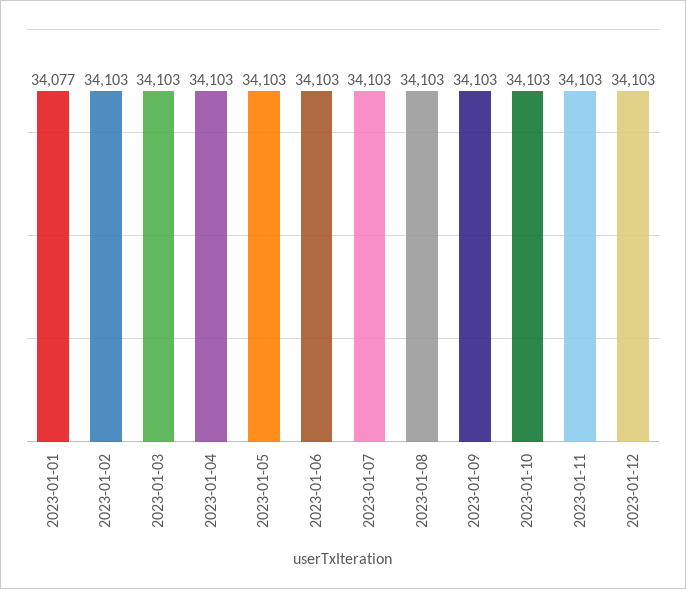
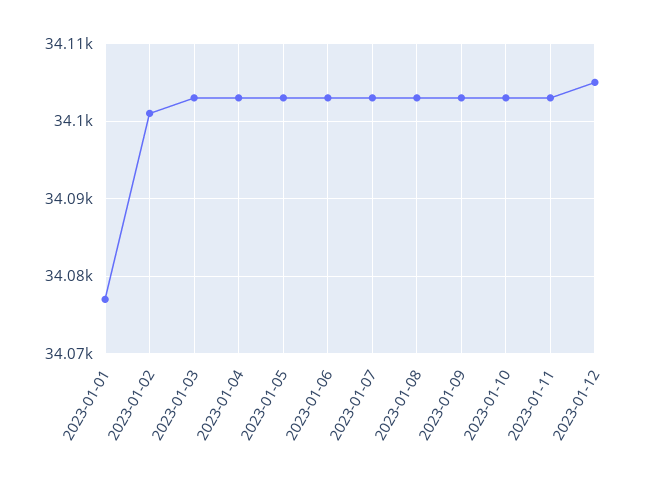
  {
    "2023-01-01": 34077,
-   "2023-01-02": 34103,
+   "2023-01-02": 34101,
    "2023-01-03": 34103,
    "2023-01-04": 34103,
    "2023-01-05": 34103,
    "2023-01-06": 34103,
    "2023-01-07": 34103,
    "2023-01-08": 34103,
    "2023-01-09": 34103,
    "2023-01-10": 34103,
    "2023-01-11": 34103,
-   "2023-01-12": 34103
+   "2023-01-12": 34105
  }

